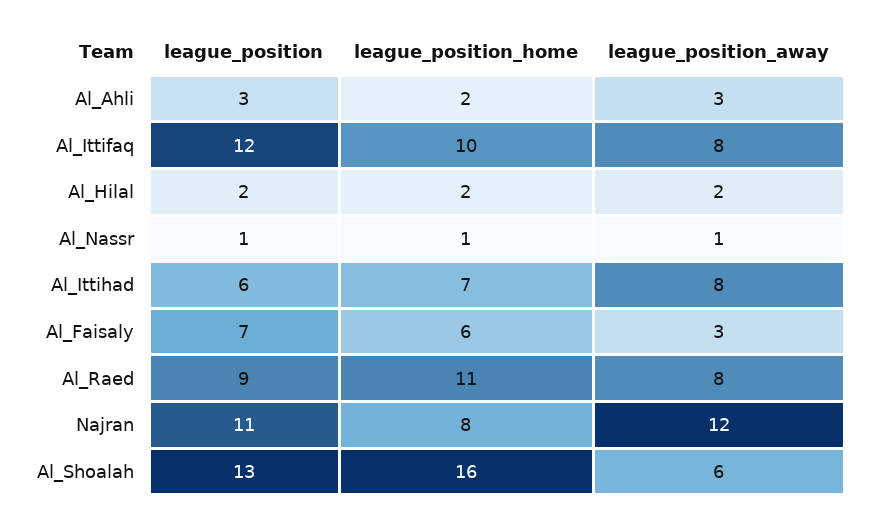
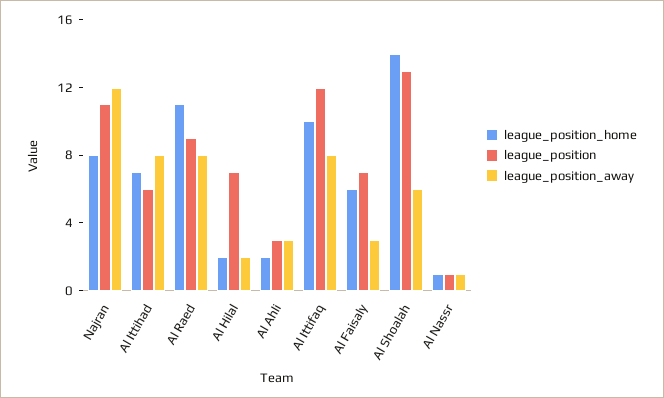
  {
    "league_position": {
      "Al_Ahli": 3,
      "Al_Ittifaq": 12,
-     "Al_Hilal": 2,
+     "Al_Hilal": 7,
      "Al_Nassr": 1,
      "Al_Ittihad": 6,
      "Al_Faisaly": 7,
      "Al_Raed": 9,
      "Najran": 11,
      "Al_Shoalah": 13
    },
    "league_position_home": {
      "Al_Ahli": 2,
      "Al_Ittifaq": 10,
      "Al_Hilal": 2,
      "Al_Nassr": 1,
      "Al_Ittihad": 7,
      "Al_Faisaly": 6,
      "Al_Raed": 11,
      "Najran": 8,
-     "Al_Shoalah": 16
+     "Al_Shoalah": 14
    },
    "league_position_away": {
      "Al_Ahli": 3,
      "Al_Ittifaq": 8,
      "Al_Hilal": 2,
      "Al_Nassr": 1,
      "Al_Ittihad": 8,
      "Al_Faisaly": 3,
      "Al_Raed": 8,
      "Najran": 12,
      "Al_Shoalah": 6
    }
  }

